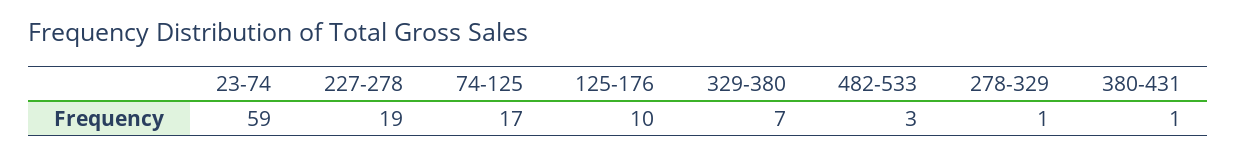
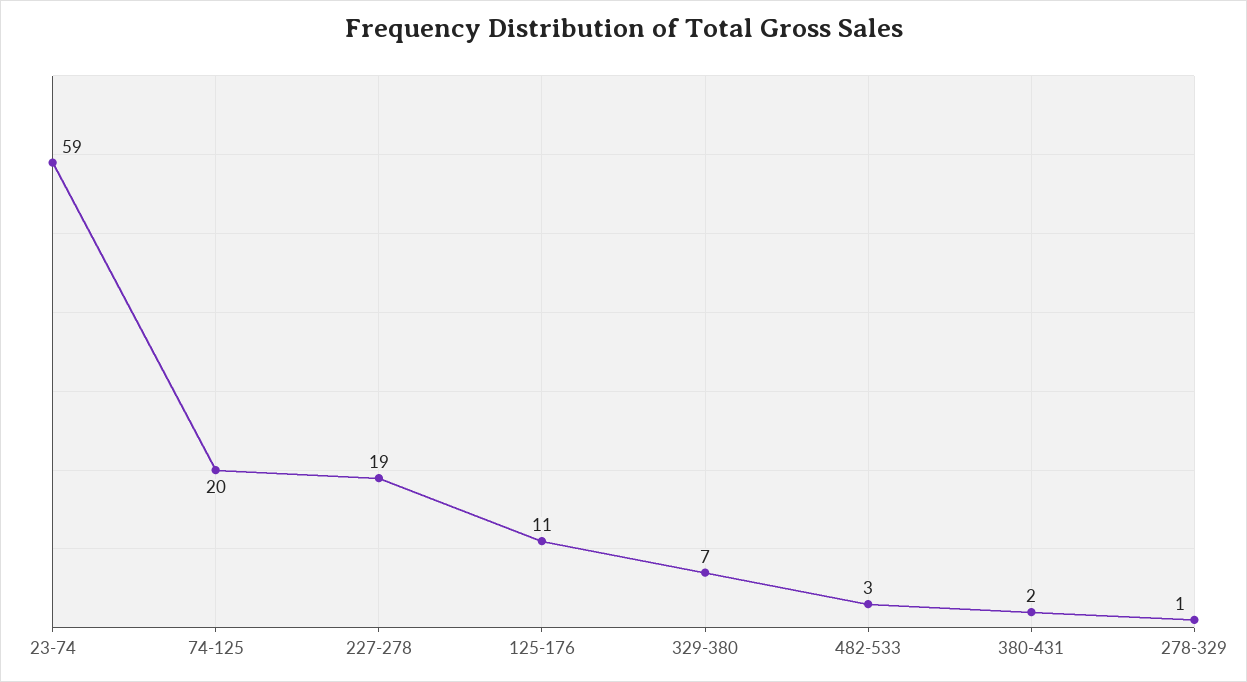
  {
    "23-74": 59,
    "227-278": 19,
-   "74-125": 17,
+   "74-125": 20,
-   "125-176": 10,
+   "125-176": 11,
    "329-380": 7,
    "482-533": 3,
    "278-329": 1,
-   "380-431": 1
+   "380-431": 2
  }

